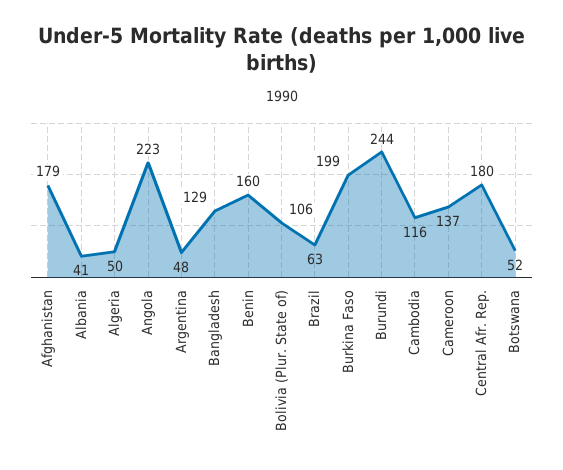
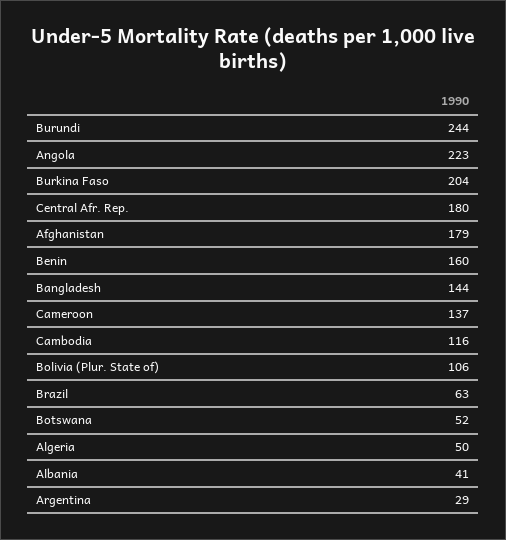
  {
    "Afghanistan": 179,
    "Albania": 41,
    "Algeria": 50,
    "Angola": 223,
-   "Argentina": 48,
+   "Argentina": 29,
-   "Bangladesh": 129,
+   "Bangladesh": 144,
    "Benin": 160,
    "Bolivia (Plur. State of)": 106,
    "Brazil": 63,
-   "Burkina Faso": 199,
+   "Burkina Faso": 204,
    "Burundi": 244,
    "Cambodia": 116,
    "Cameroon": 137,
    "Central Afr. Rep.": 180,
    "Botswana": 52
  }

